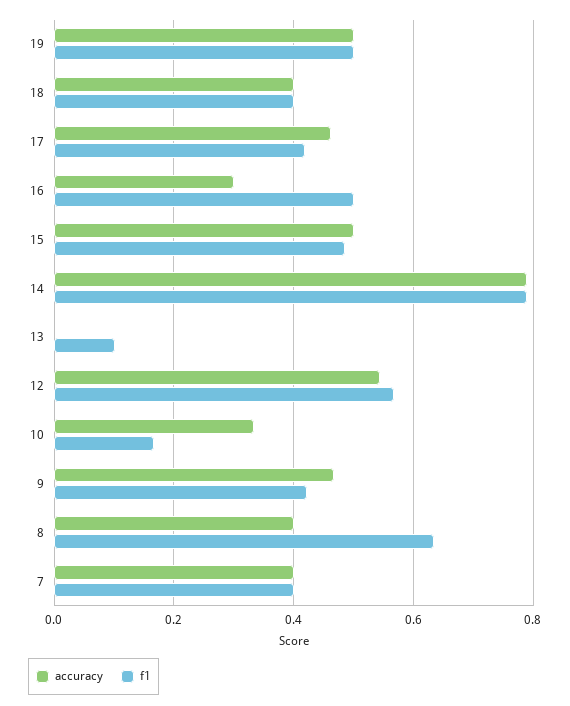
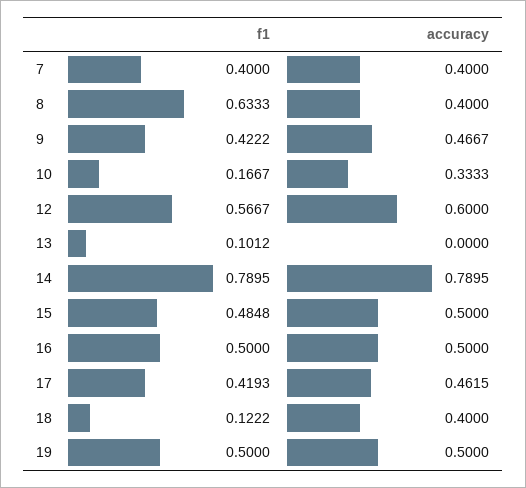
  {
    "accuracy": {
      "19": 0.5,
      "18": 0.4,
      "17": 0.4615,
-     "16": 0.3,
+     "16": 0.5,
      "15": 0.5,
      "14": 0.7895,
      "13": 0,
-     "12": 0.54,
+     "12": 0.6,
      "10": 0.3333,
      "9": 0.4667,
      "8": 0.4,
      "7": 0.4
    },
    "f1": {
      "19": 0.5,
-     "18": 0.4,
+     "18": 0.1222,
      "17": 0.4193,
      "16": 0.5,
      "15": 0.4848,
      "14": 0.7895,
      "13": 0.1012,
      "12": 0.5667,
      "10": 0.1667,
      "9": 0.4222,
      "8": 0.6333,
      "7": 0.4
    }
  }

